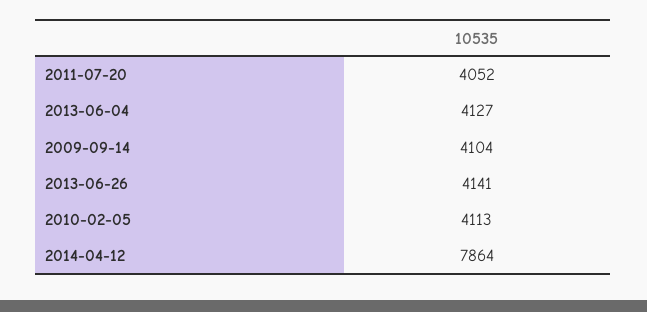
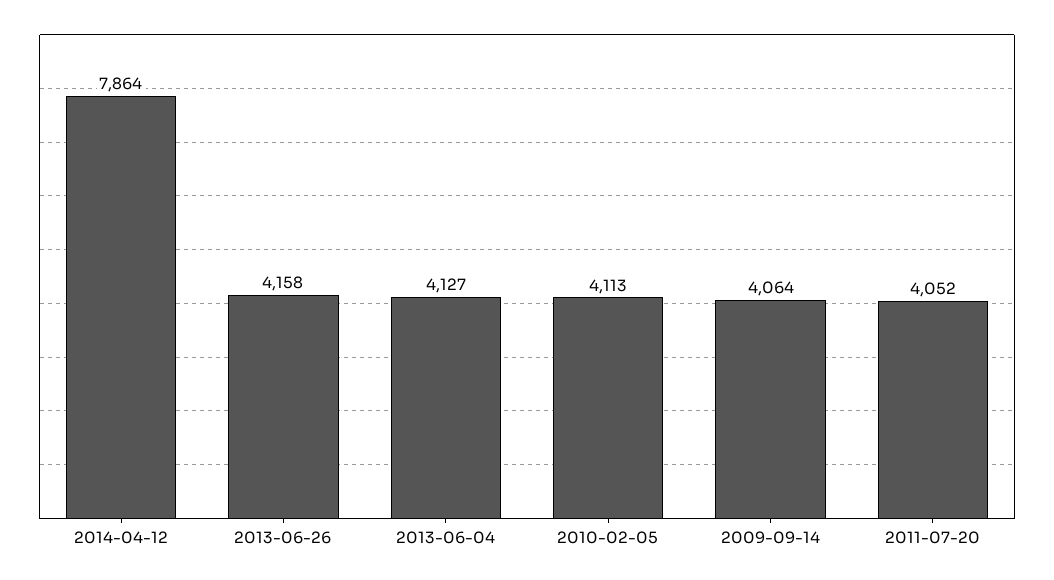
  {
    "2011-07-20": 4052,
    "2013-06-04": 4127,
-   "2009-09-14": 4104,
+   "2009-09-14": 4064,
-   "2013-06-26": 4141,
+   "2013-06-26": 4158,
    "2010-02-05": 4113,
    "2014-04-12": 7864
  }

